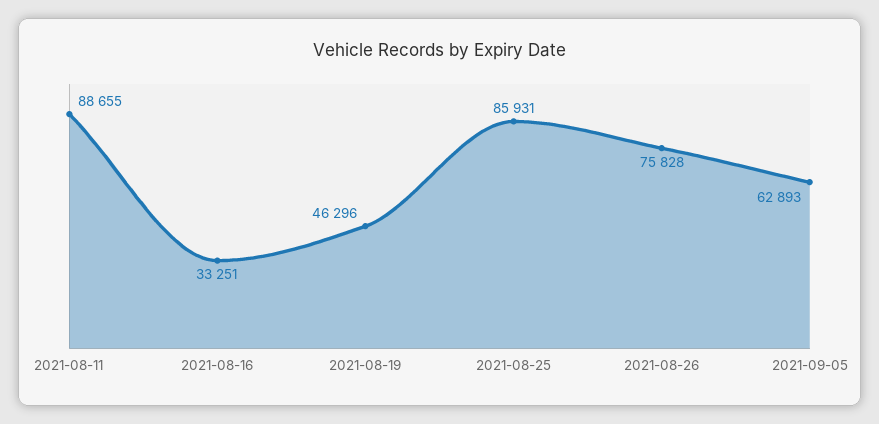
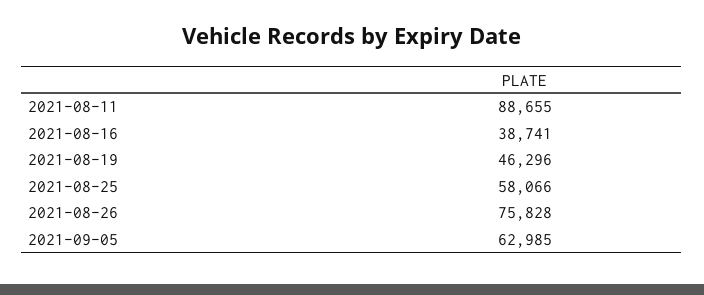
  {
    "2021-08-11": 88655,
-   "2021-08-16": 33251,
+   "2021-08-16": 38741,
    "2021-08-19": 46296,
-   "2021-08-25": 85931,
+   "2021-08-25": 58066,
    "2021-08-26": 75828,
-   "2021-09-05": 62893
+   "2021-09-05": 62985
  }

